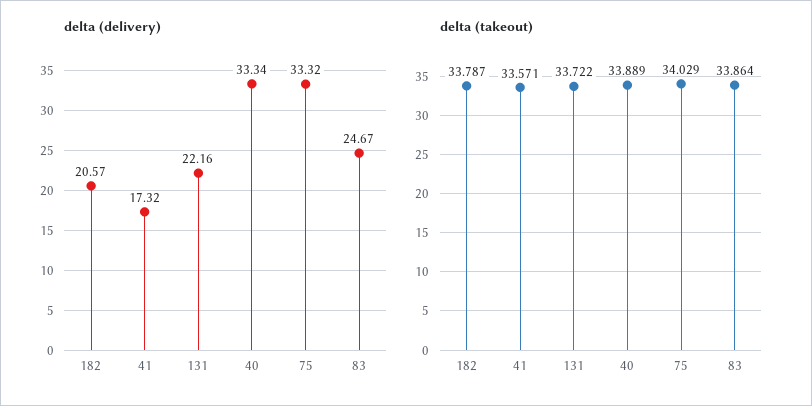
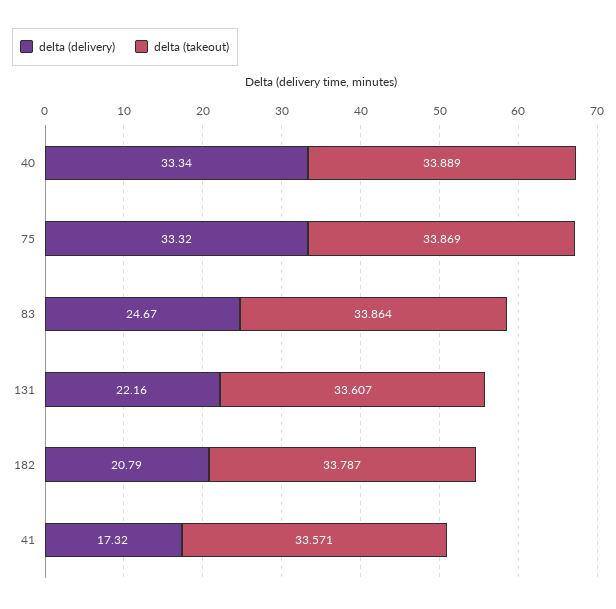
  {
    "delta (delivery)": {
-     "182": 20.57,
+     "182": 20.79,
      "41": 17.32,
      "131": 22.16,
      "40": 33.34,
      "75": 33.32,
      "83": 24.67
    },
    "delta (takeout)": {
      "182": 33.787,
      "41": 33.571,
-     "131": 33.722,
+     "131": 33.607,
      "40": 33.889,
-     "75": 34.029,
+     "75": 33.869,
      "83": 33.864
    }
  }

